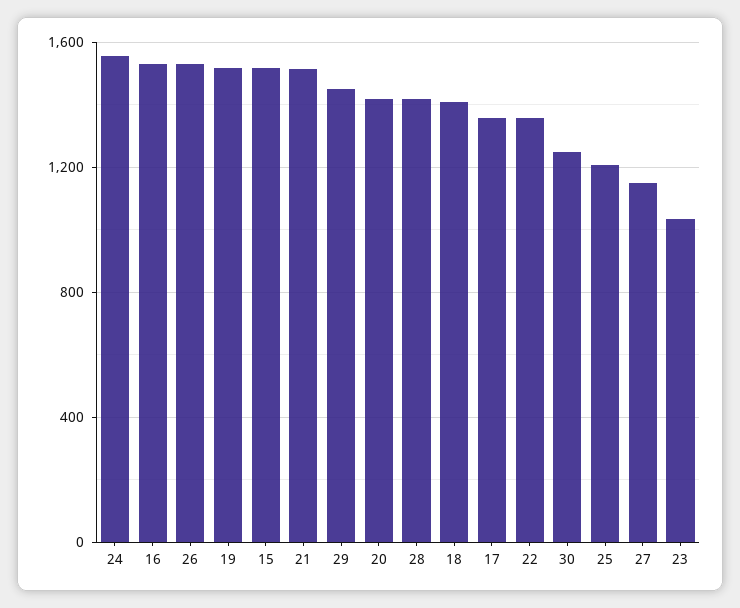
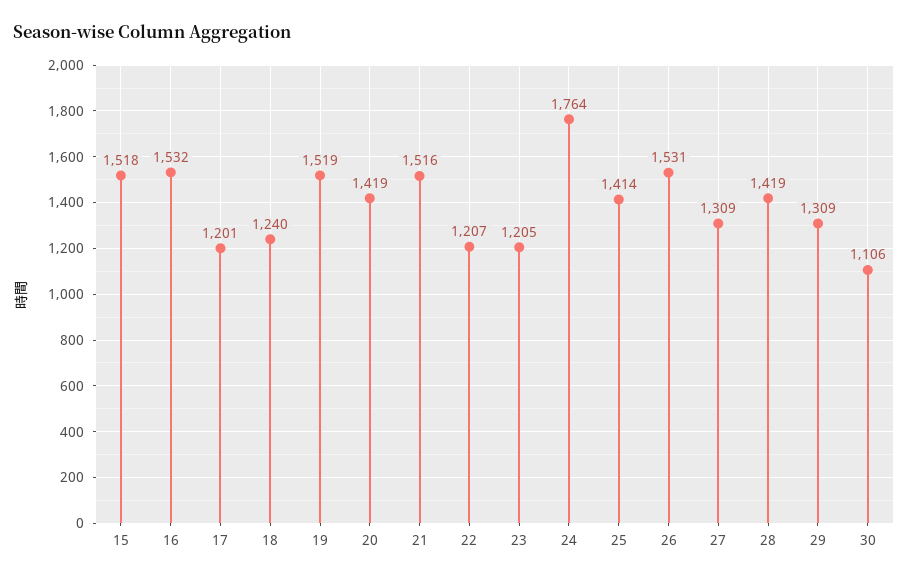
  {
-   "24": 1550,
+   "24": 1764,
    "16": 1532,
    "26": 1531,
    "19": 1519,
    "15": 1518,
    "21": 1516,
-   "29": 1450,
+   "29": 1309,
    "20": 1419,
    "28": 1419,
-   "18": 1400,
+   "18": 1240,
-   "17": 1350,
+   "17": 1201,
-   "22": 1350,
+   "22": 1207,
-   "30": 1250,
+   "30": 1106,
-   "25": 1200,
+   "25": 1414,
-   "27": 1150,
+   "27": 1309,
-   "23": 1050
+   "23": 1205
  }

